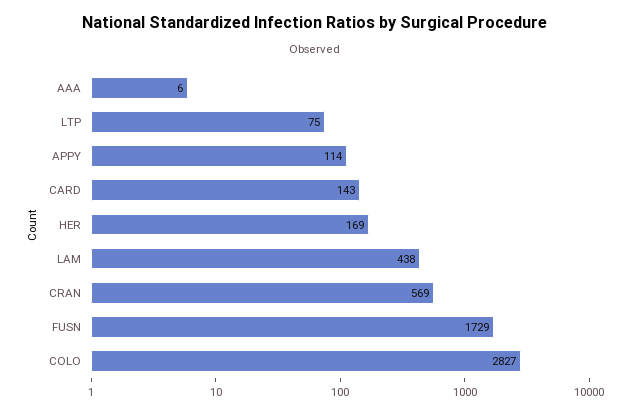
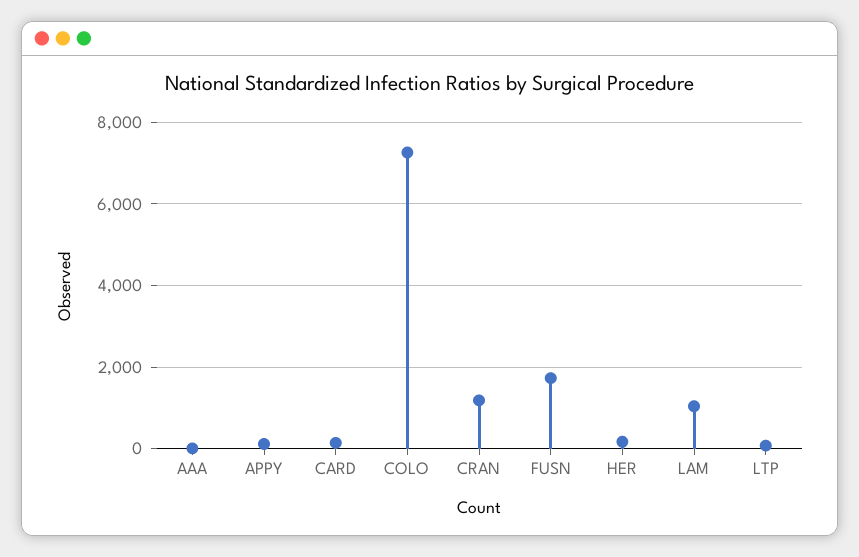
  {
    "AAA": 6,
    "LTP": 75,
    "APPY": 114,
    "CARD": 143,
    "HER": 169,
-   "LAM": 438,
+   "LAM": 1000,
-   "CRAN": 569,
+   "CRAN": 1200,
    "FUSN": 1729,
-   "COLO": 2827
+   "COLO": 7200
  }

